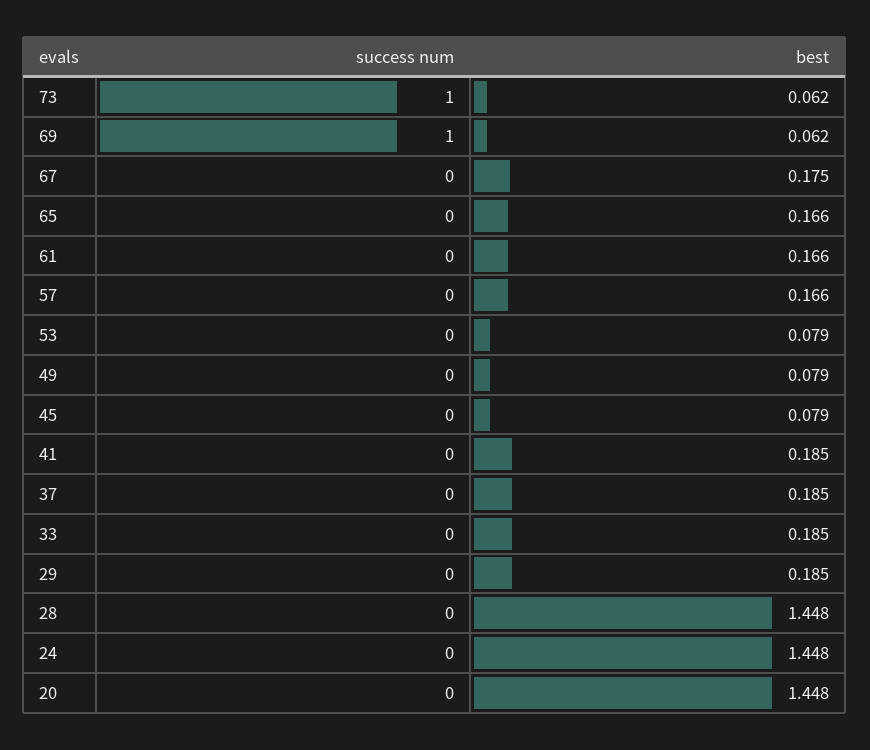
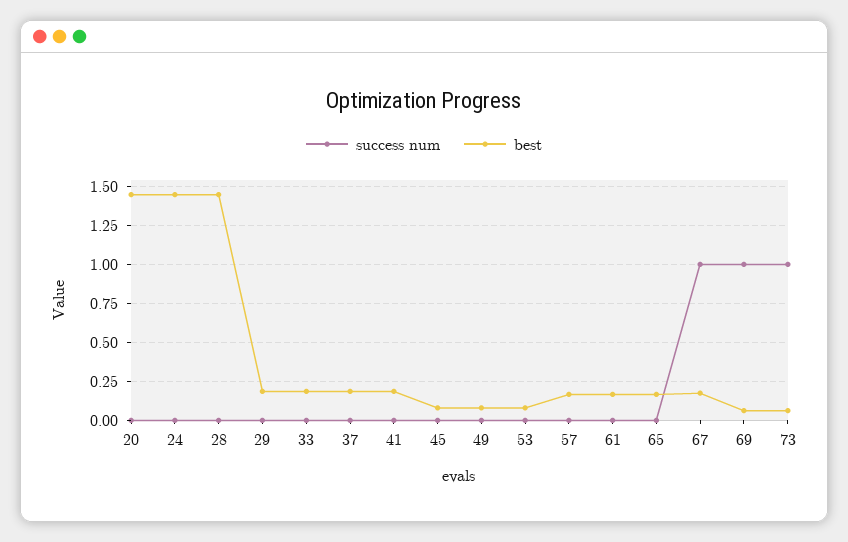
  {
    "success num": {
      "73": 1,
      "69": 1,
-     "67": 0,
+     "67": 1,
      "65": 0,
      "61": 0,
      "57": 0,
      "53": 0,
      "49": 0,
      "45": 0,
      "41": 0,
      "37": 0,
      "33": 0,
      "29": 0,
      "28": 0,
      "24": 0,
      "20": 0
    },
    "best": {
      "73": 0.062,
      "69": 0.062,
      "67": 0.175,
      "65": 0.166,
      "61": 0.166,
      "57": 0.166,
      "53": 0.079,
      "49": 0.079,
      "45": 0.079,
      "41": 0.185,
      "37": 0.185,
      "33": 0.185,
      "29": 0.185,
      "28": 1.448,
      "24": 1.448,
      "20": 1.448
    }
  }

